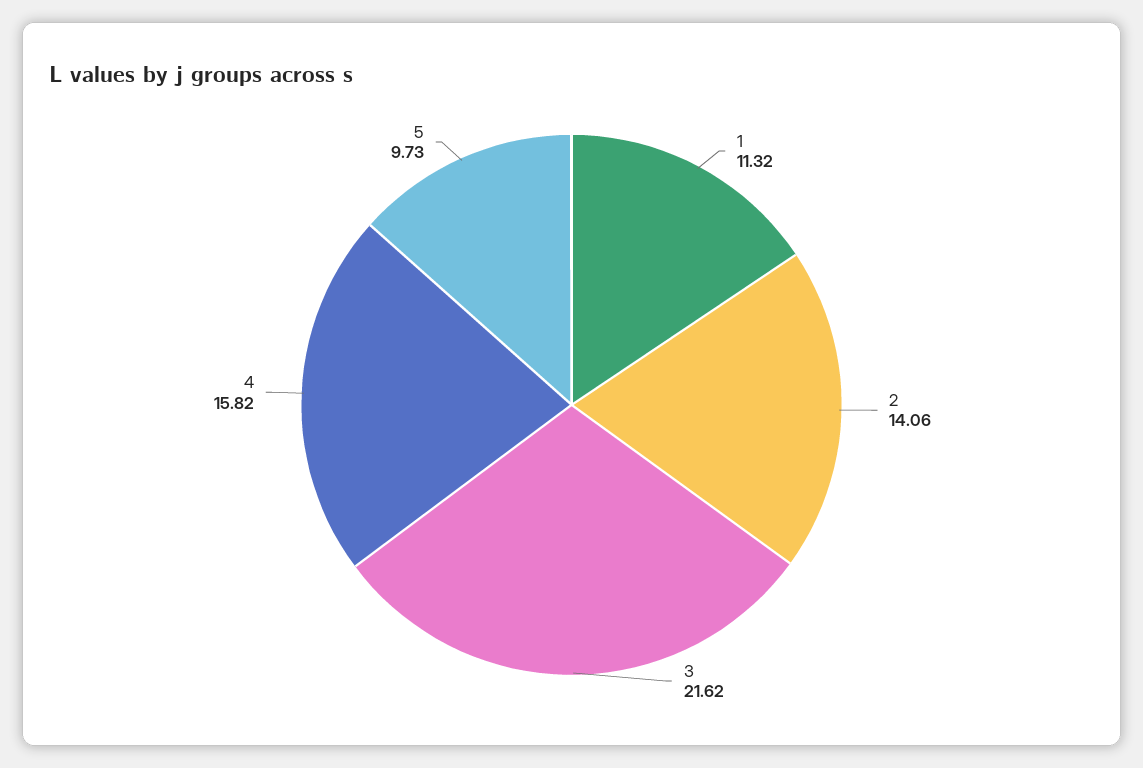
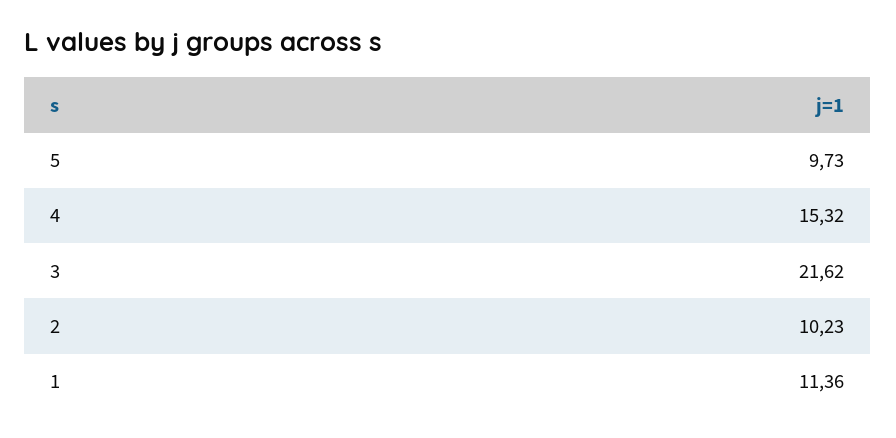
  {
-   "1": 11.32,
+   "1": 11.36,
-   "2": 14.06,
+   "2": 10.23,
    "3": 21.62,
-   "4": 15.82,
+   "4": 15.32,
    "5": 9.73
  }

